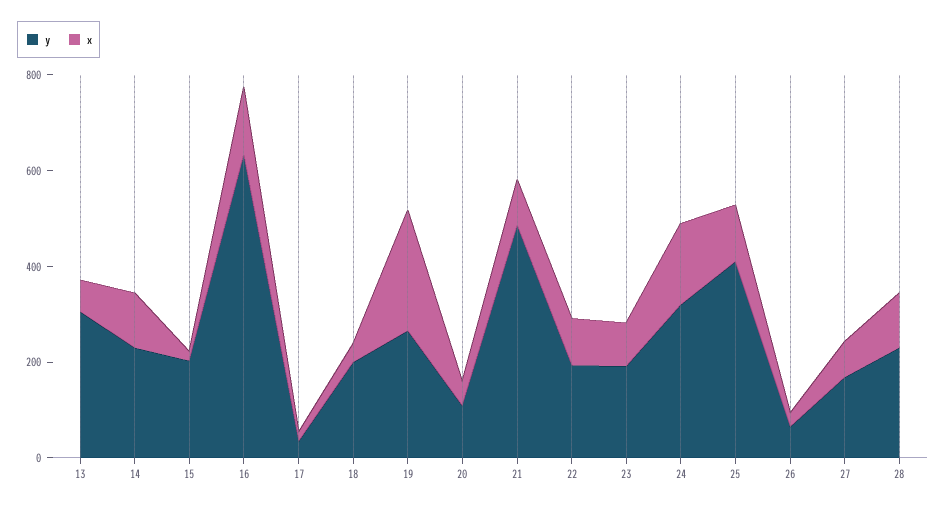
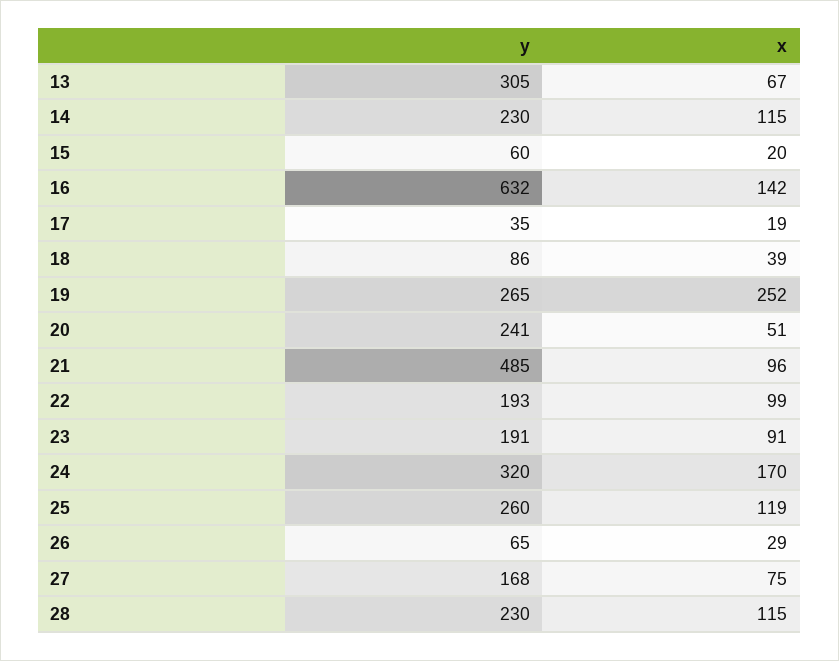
  {
    "y": {
      "13": 305,
      "14": 230,
-     "15": 200,
+     "15": 60,
      "16": 632,
      "17": 35,
-     "18": 200,
+     "18": 86,
      "19": 265,
-     "20": 100,
+     "20": 241,
      "21": 485,
      "22": 193,
      "23": 191,
      "24": 320,
-     "25": 400,
+     "25": 260,
      "26": 65,
      "27": 168,
      "28": 230
    },
    "x": {
      "13": 67,
      "14": 115,
      "15": 20,
      "16": 142,
      "17": 19,
      "18": 39,
      "19": 252,
      "20": 51,
      "21": 96,
      "22": 99,
      "23": 91,
      "24": 170,
      "25": 119,
      "26": 29,
      "27": 75,
      "28": 115
    }
  }

